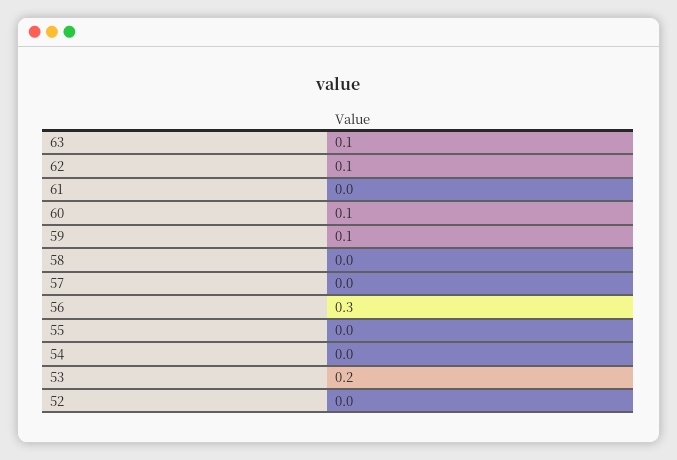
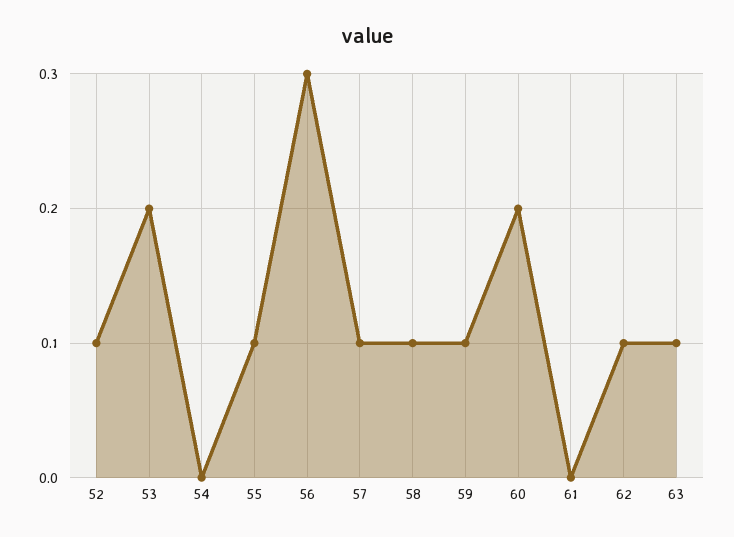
  {
    "63": 0.1,
    "62": 0.1,
    "61": 0,
-   "60": 0.1,
+   "60": 0.2,
    "59": 0.1,
-   "58": 0,
+   "58": 0.1,
-   "57": 0,
+   "57": 0.1,
    "56": 0.3,
-   "55": 0,
+   "55": 0.1,
    "54": 0,
    "53": 0.2,
-   "52": 0
+   "52": 0.1
  }

